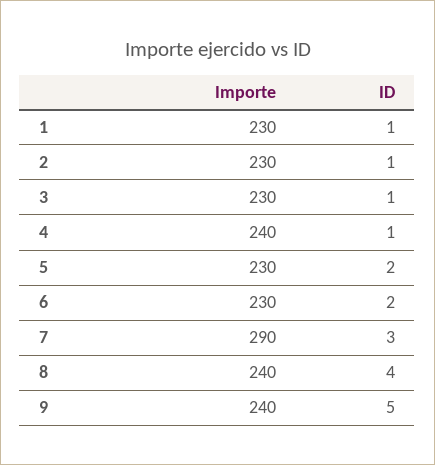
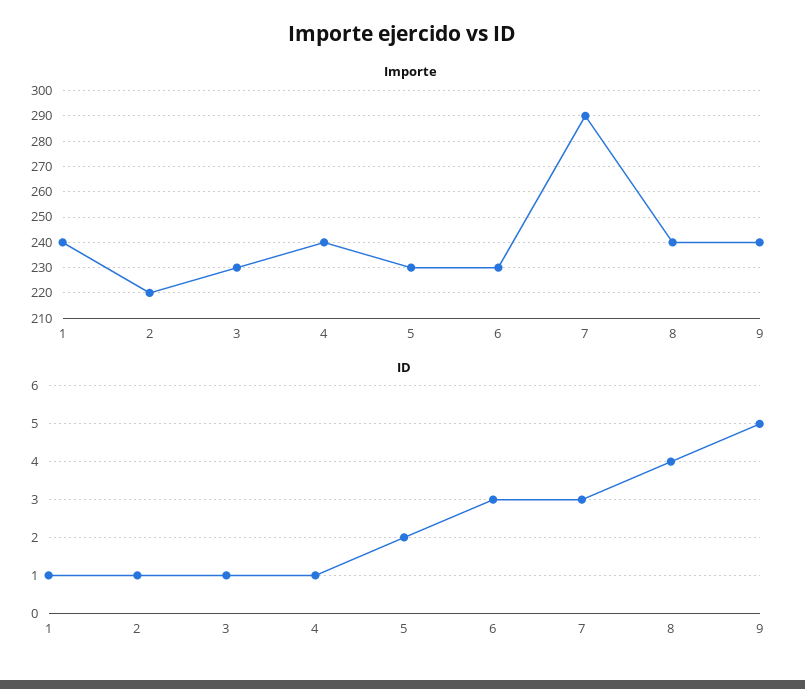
  {
    "Importe": {
-     "1": 230,
+     "1": 240,
-     "2": 230,
+     "2": 220,
      "3": 230,
      "4": 240,
      "5": 230,
      "6": 230,
      "7": 290,
      "8": 240,
      "9": 240
    },
    "ID": {
      "1": 1,
      "2": 1,
      "3": 1,
      "4": 1,
      "5": 2,
-     "6": 2,
+     "6": 3,
      "7": 3,
      "8": 4,
      "9": 5
    }
  }

